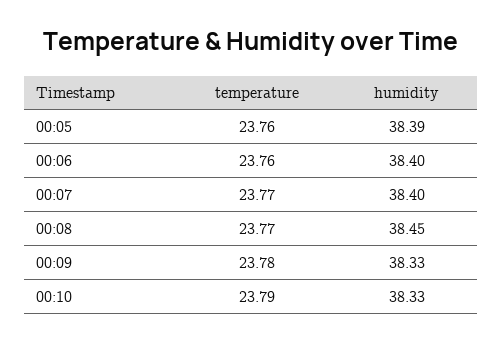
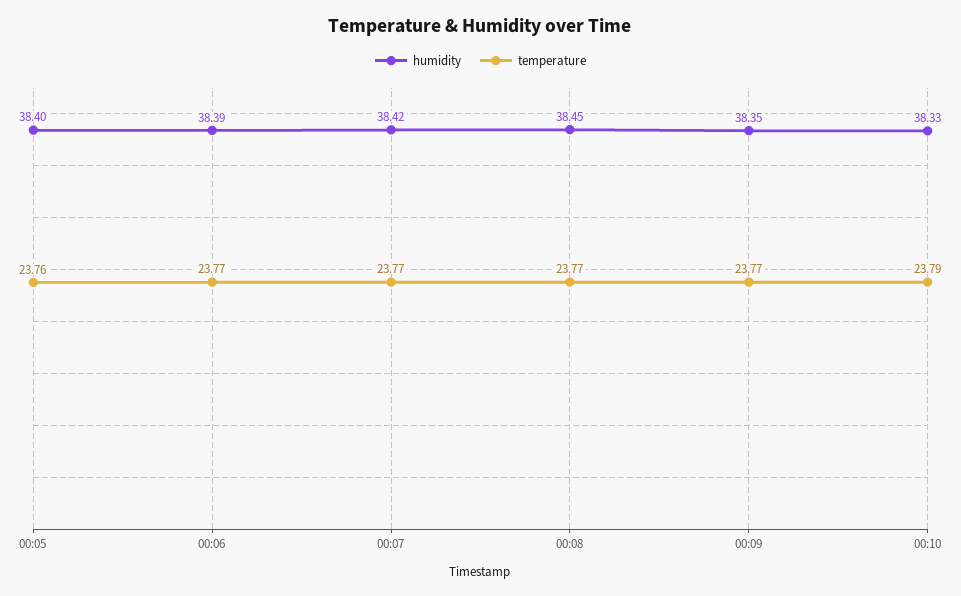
  {
    "temperature": {
      "00:05": 23.76,
-     "00:06": 23.76,
+     "00:06": 23.77,
      "00:07": 23.77,
      "00:08": 23.77,
-     "00:09": 23.78,
+     "00:09": 23.77,
      "00:10": 23.79
    },
    "humidity": {
-     "00:05": 38.39,
+     "00:05": 38.4,
-     "00:06": 38.4,
+     "00:06": 38.39,
-     "00:07": 38.4,
+     "00:07": 38.42,
      "00:08": 38.45,
-     "00:09": 38.33,
+     "00:09": 38.35,
      "00:10": 38.33
    }
  }

